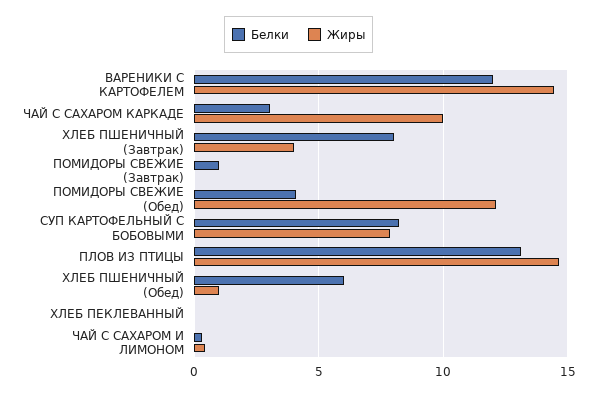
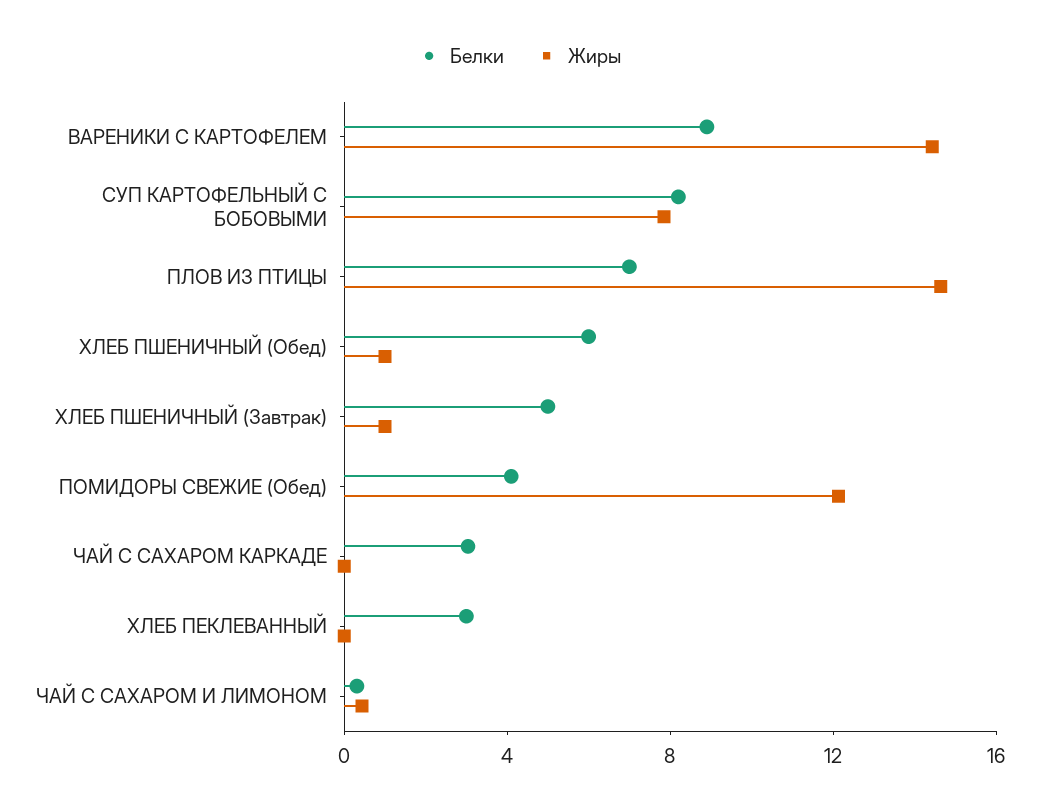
  {
    "Белки": {
-     "ВАРЕНИКИ С КАРТОФЕЛЕМ": 12,
+     "ВАРЕНИКИ С КАРТОФЕЛЕМ": 9,
      "ЧАЙ С САХАРОМ КАРКАДЕ": 3,
-     "ХЛЕБ ПШЕНИЧНЫЙ (Завтрак)": 8,
+     "ХЛЕБ ПШЕНИЧНЫЙ (Завтрак)": 5,
-     "ПОМИДОРЫ СВЕЖИЕ (Завтрак)": 1,
      "ПОМИДОРЫ СВЕЖИЕ (Обед)": 4,
      "СУП КАРТОФЕЛЬНЫЙ С БОБОВЫМИ": 8,
-     "ПЛОВ ИЗ ПТИЦЫ": 13,
+     "ПЛОВ ИЗ ПТИЦЫ": 7,
      "ХЛЕБ ПШЕНИЧНЫЙ (Обед)": 6,
-     "ХЛЕБ ПЕКЛЕВАННЫЙ": 0,
+     "ХЛЕБ ПЕКЛЕВАННЫЙ": 3,
      "ЧАЙ С САХАРОМ И ЛИМОНОМ": 0.5
    },
    "Жиры": {
      "ВАРЕНИКИ С КАРТОФЕЛЕМ": 14.5,
-     "ЧАЙ С САХАРОМ КАРКАДЕ": 10,
+     "ЧАЙ С САХАРОМ КАРКАДЕ": 0,
-     "ХЛЕБ ПШЕНИЧНЫЙ (Завтрак)": 4,
+     "ХЛЕБ ПШЕНИЧНЫЙ (Завтрак)": 1,
-     "ПОМИДОРЫ СВЕЖИЕ (Завтрак)": 0,
      "ПОМИДОРЫ СВЕЖИЕ (Обед)": 12,
      "СУП КАРТОФЕЛЬНЫЙ С БОБОВЫМИ": 8,
      "ПЛОВ ИЗ ПТИЦЫ": 14.5,
      "ХЛЕБ ПШЕНИЧНЫЙ (Обед)": 1,
      "ХЛЕБ ПЕКЛЕВАННЫЙ": 0,
      "ЧАЙ С САХАРОМ И ЛИМОНОМ": 0.5
    }
  }

